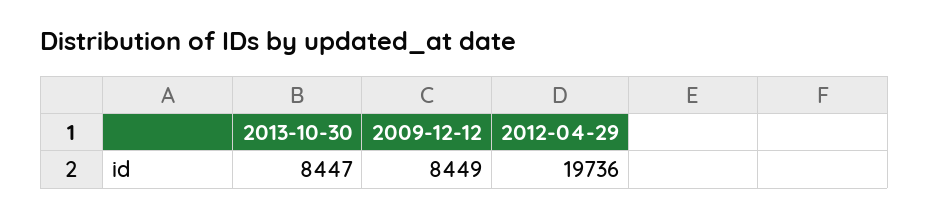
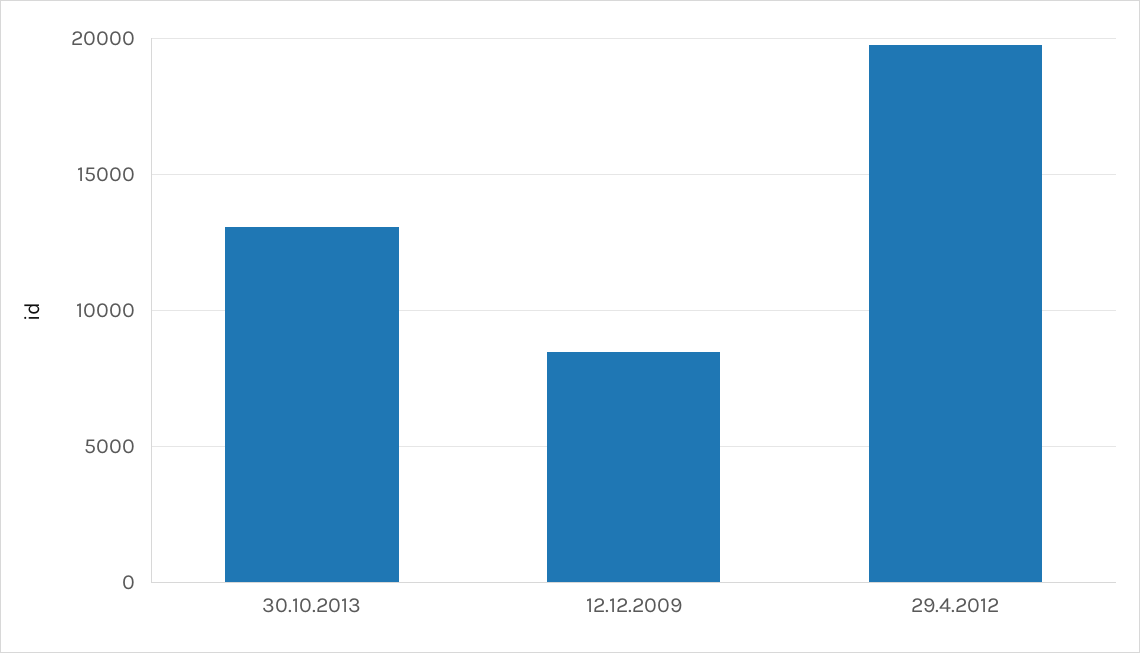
  {
-   "2013-10-30": 8447,
+   "2013-10-30": 13000,
    "2009-12-12": 8449,
    "2012-04-29": 19736
  }

